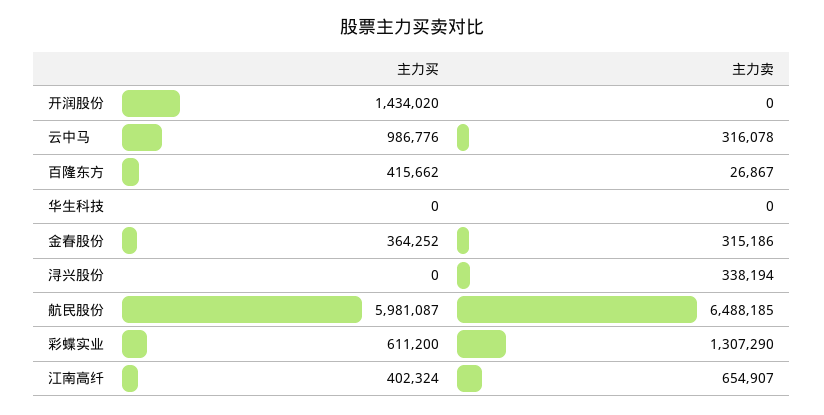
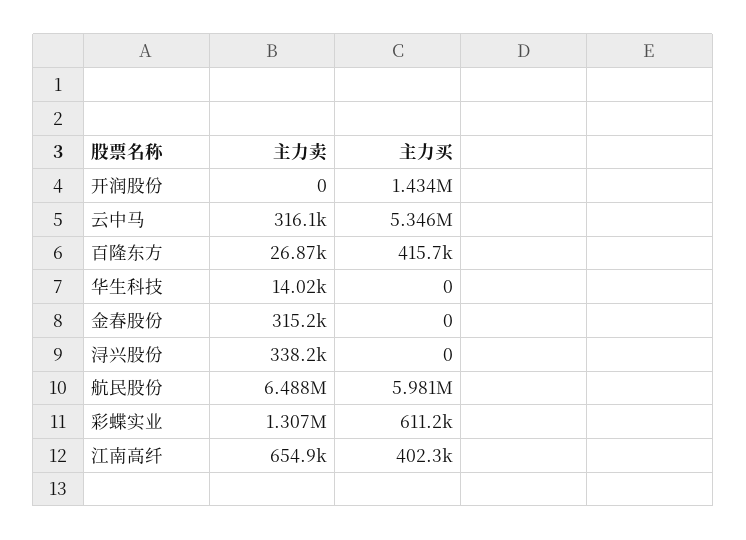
  {
    "主力买": {
      "开润股份": 1434020,
-     "云中马": 986776,
+     "云中马": 5346000,
      "百隆东方": 415662,
      "华生科技": 0,
-     "金春股份": 364252,
+     "金春股份": 0,
      "浔兴股份": 0,
      "航民股份": 5981087,
      "彩蝶实业": 611200,
      "江南高纤": 402324
    },
    "主力卖": {
      "开润股份": 0,
      "云中马": 316078,
      "百隆东方": 26867,
-     "华生科技": 0,
+     "华生科技": 14020,
      "金春股份": 315186,
      "浔兴股份": 338194,
      "航民股份": 6488185,
      "彩蝶实业": 1307290,
      "江南高纤": 654907
    }
  }

